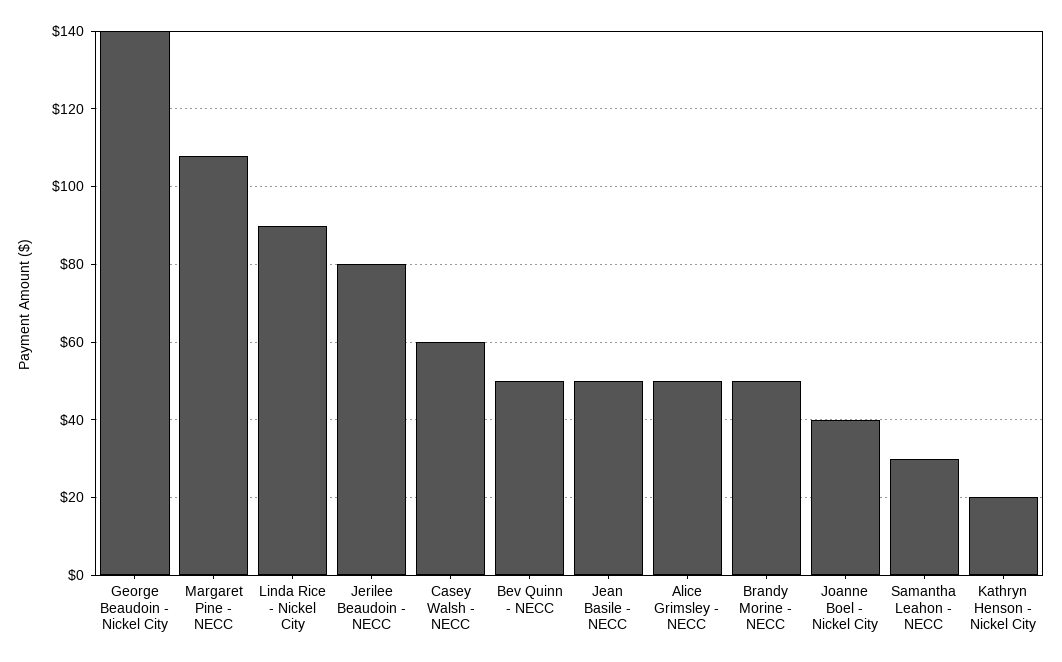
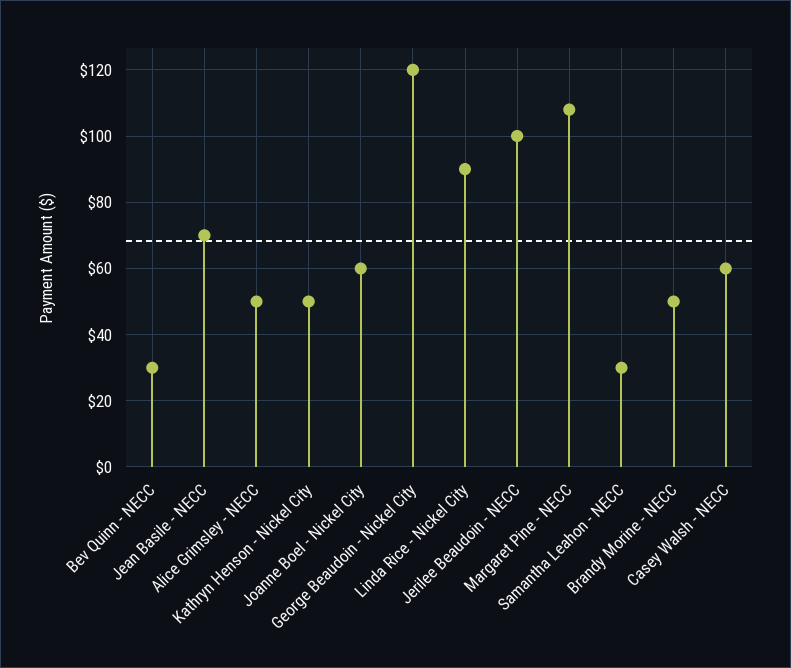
  {
-   "George Beaudoin - Nickel City": 140,
+   "George Beaudoin - Nickel City": 120,
    "Margaret Pine - NECC": 110,
    "Linda Rice - Nickel City": 90,
-   "Jerilee Beaudoin - NECC": 80,
+   "Jerilee Beaudoin - NECC": 100,
    "Casey Walsh - NECC": 60,
-   "Bev Quinn - NECC": 50,
+   "Bev Quinn - NECC": 30,
-   "Jean Basile - NECC": 50,
+   "Jean Basile - NECC": 70,
    "Alice Grimsley - NECC": 50,
    "Brandy Morine - NECC": 50,
-   "Joanne Boel - Nickel City": 40,
+   "Joanne Boel - Nickel City": 60,
    "Samantha Leahon - NECC": 30,
-   "Kathryn Henson - Nickel City": 20
+   "Kathryn Henson - Nickel City": 50
  }

